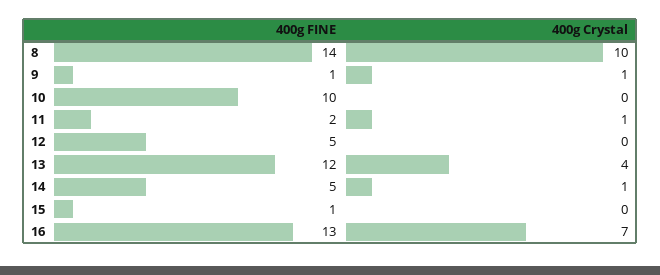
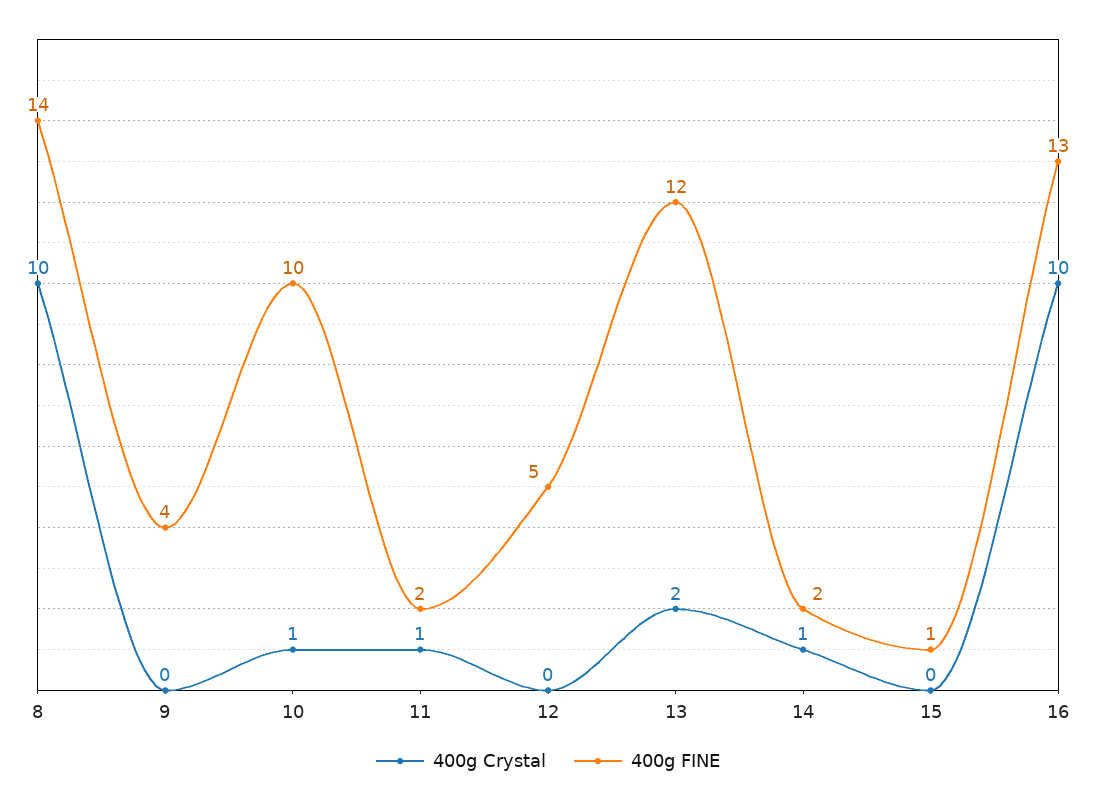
  {
    "400g FINE": {
      "8": 14,
-     "9": 1,
+     "9": 4,
      "10": 10,
      "11": 2,
      "12": 5,
      "13": 12,
-     "14": 5,
+     "14": 2,
      "15": 1,
      "16": 13
    },
    "400g Crystal": {
      "8": 10,
-     "9": 1,
+     "9": 0,
-     "10": 0,
+     "10": 1,
      "11": 1,
      "12": 0,
-     "13": 4,
+     "13": 2,
      "14": 1,
      "15": 0,
-     "16": 7
+     "16": 10
    }
  }

